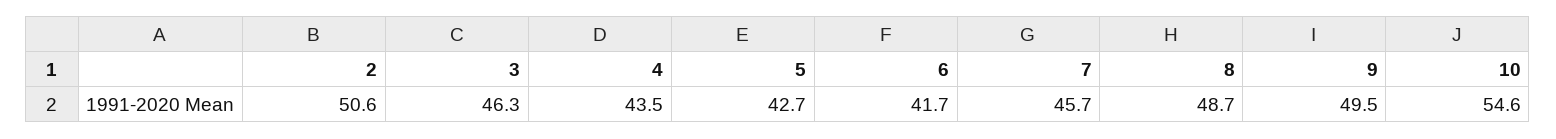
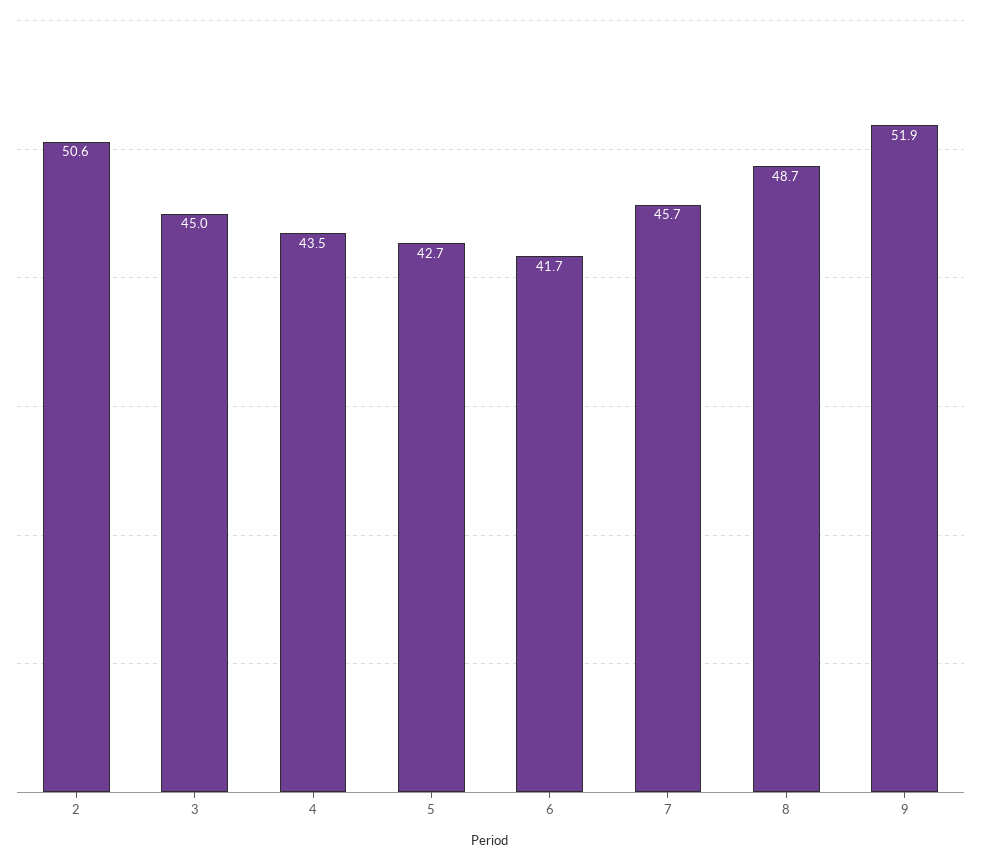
  {
    "2": 50.6,
-   "3": 46.3,
+   "3": 45,
    "4": 43.5,
    "5": 42.7,
    "6": 41.7,
    "7": 45.7,
    "8": 48.7,
-   "9": 49.5,
+   "9": 51.9
-   "10": 54.6
  }

